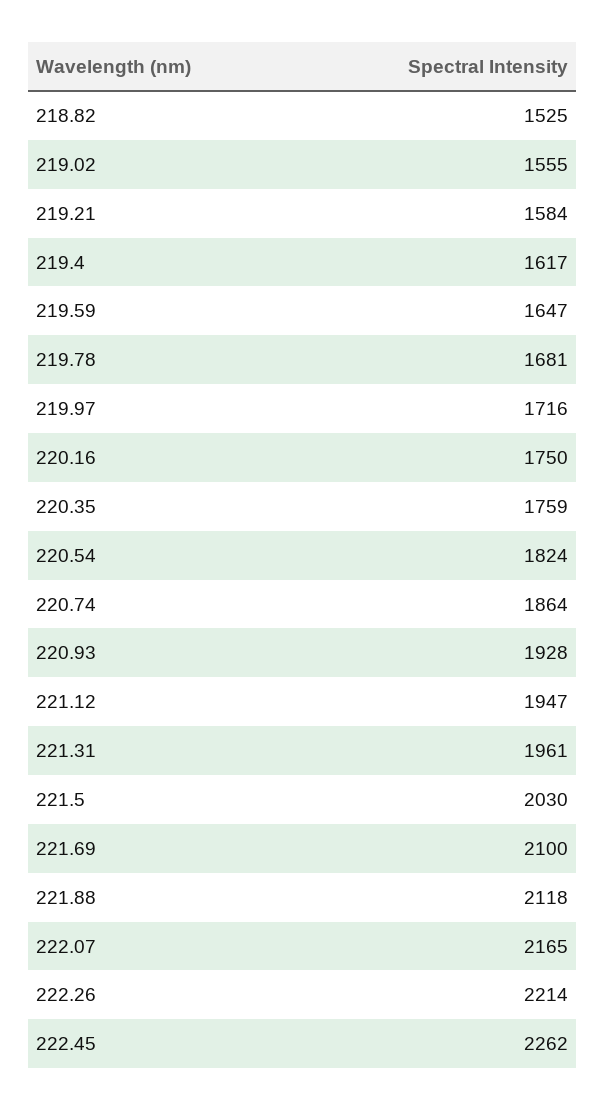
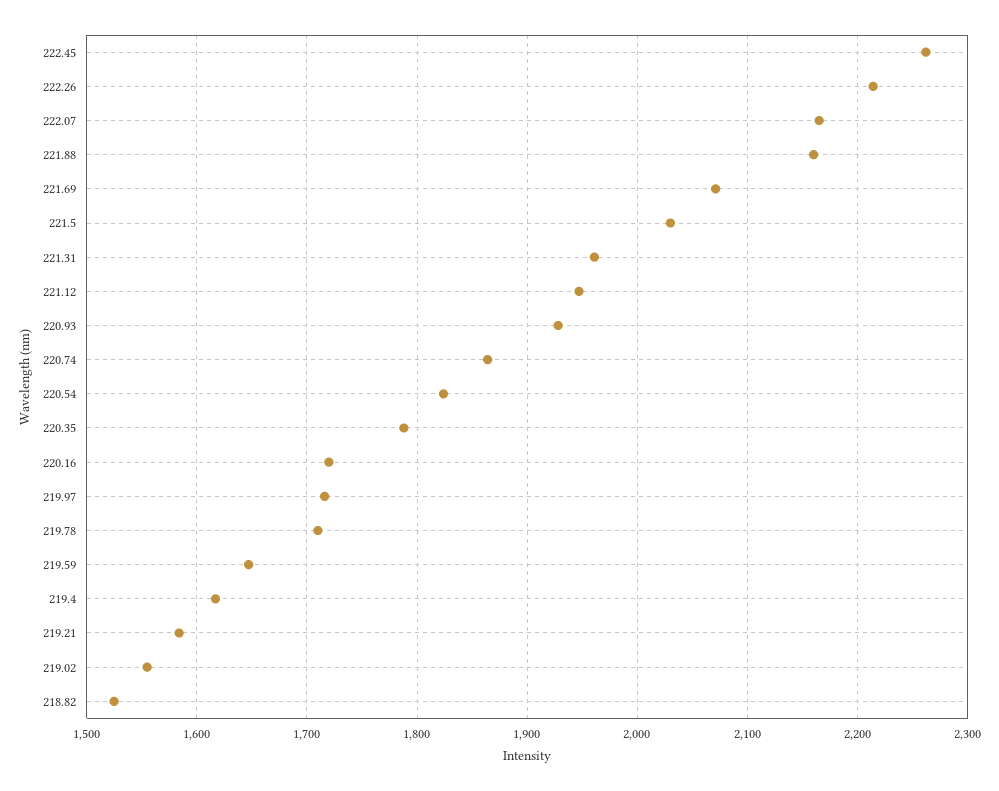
  {
    "218.82": 1525,
    "219.02": 1555,
    "219.21": 1584,
    "219.4": 1617,
    "219.59": 1647,
-   "219.78": 1681,
+   "219.78": 1710,
    "219.97": 1716,
-   "220.16": 1750,
+   "220.16": 1720,
-   "220.35": 1759,
+   "220.35": 1790,
    "220.54": 1824,
    "220.74": 1864,
    "220.93": 1928,
    "221.12": 1947,
    "221.31": 1961,
    "221.5": 2030,
-   "221.69": 2100,
+   "221.69": 2070,
-   "221.88": 2118,
+   "221.88": 2160,
    "222.07": 2165,
    "222.26": 2214,
    "222.45": 2262
  }

